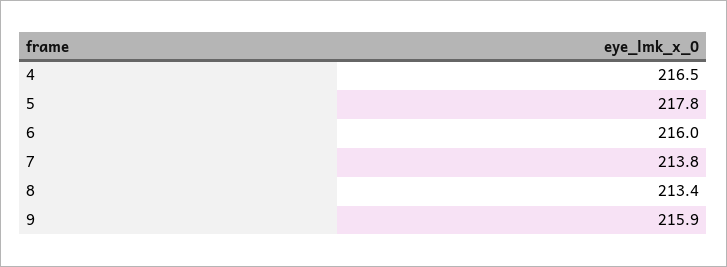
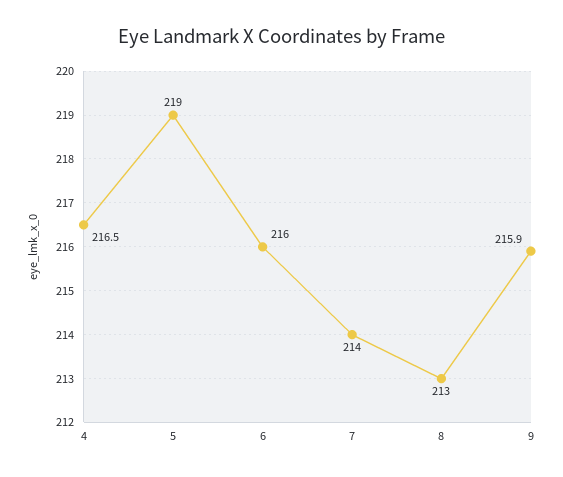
  {
    "4": 216.5,
-   "5": 217.8,
+   "5": 219,
    "6": 216,
-   "7": 213.8,
+   "7": 214,
-   "8": 213.4,
+   "8": 213,
    "9": 215.9
  }

